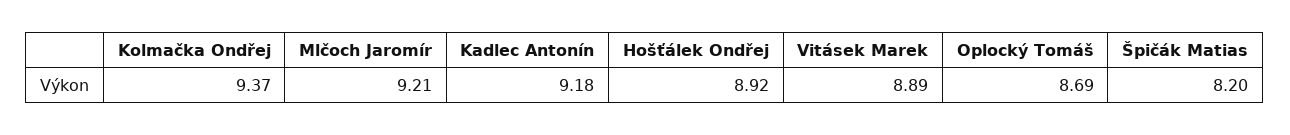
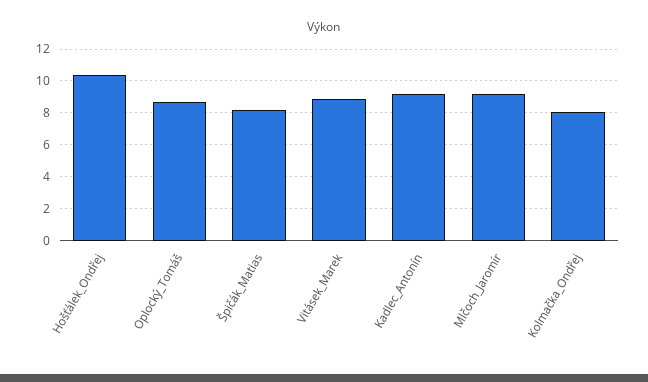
  {
-   "Kolmačka Ondřej": 9.37,
+   "Kolmačka Ondřej": 8,
    "Mlčoch Jaromír": 9.21,
    "Kadlec Antonín": 9.18,
-   "Hošťálek Ondřej": 8.92,
+   "Hošťálek Ondřej": 10.5,
    "Vitásek Marek": 8.89,
    "Oplocký Tomáš": 8.69,
    "Špičák Matias": 8.2
  }

